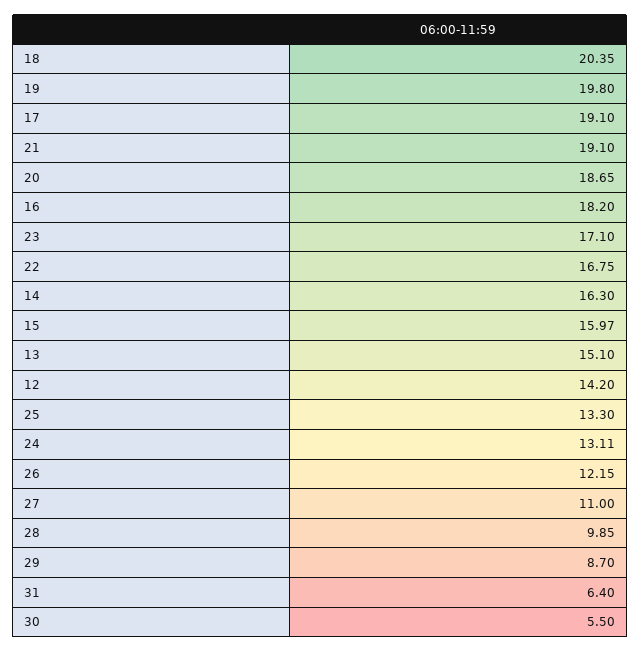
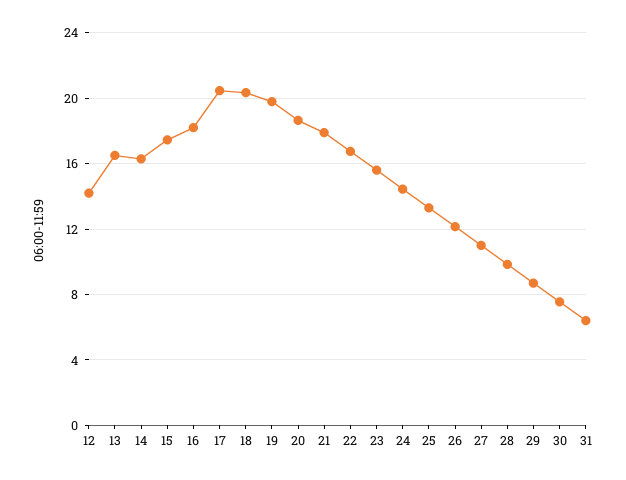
  {
    "18": 20.35,
    "19": 19.8,
-   "17": 19.1,
+   "17": 20.5,
-   "21": 19.1,
+   "21": 18,
    "20": 18.65,
    "16": 18.2,
-   "23": 17.1,
+   "23": 15.5,
    "22": 16.75,
    "14": 16.3,
-   "15": 15.97,
+   "15": 17.5,
-   "13": 15.1,
+   "13": 16.5,
    "12": 14.2,
    "25": 13.3,
-   "24": 13.11,
+   "24": 14.5,
    "26": 12.15,
    "27": 11,
    "28": 9.85,
    "29": 8.7,
    "31": 6.4,
-   "30": 5.5
+   "30": 7.5
  }

